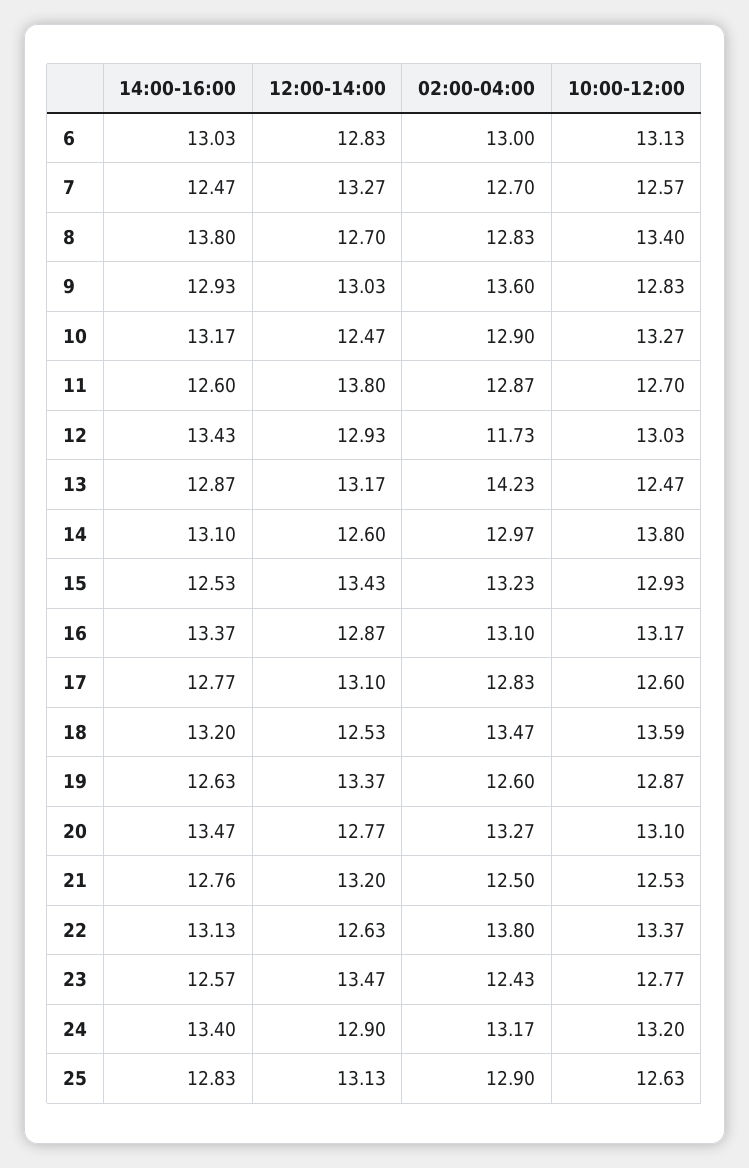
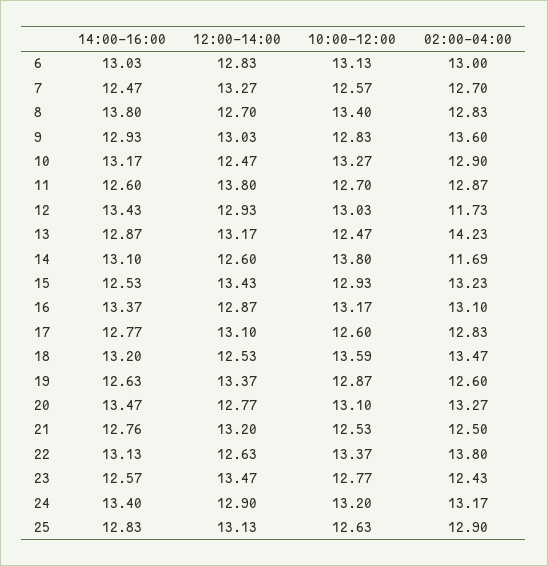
  {
    "14:00-16:00": {
      "6": 13.03,
      "7": 12.47,
      "8": 13.8,
      "9": 12.93,
      "10": 13.17,
      "11": 12.6,
      "12": 13.43,
      "13": 12.87,
      "14": 13.1,
      "15": 12.53,
      "16": 13.37,
      "17": 12.77,
      "18": 13.2,
      "19": 12.63,
      "20": 13.47,
      "21": 12.76,
      "22": 13.13,
      "23": 12.57,
      "24": 13.4,
      "25": 12.83
    },
    "12:00-14:00": {
      "6": 12.83,
      "7": 13.27,
      "8": 12.7,
      "9": 13.03,
      "10": 12.47,
      "11": 13.8,
      "12": 12.93,
      "13": 13.17,
      "14": 12.6,
      "15": 13.43,
      "16": 12.87,
      "17": 13.1,
      "18": 12.53,
      "19": 13.37,
      "20": 12.77,
      "21": 13.2,
      "22": 12.63,
      "23": 13.47,
      "24": 12.9,
      "25": 13.13
    },
    "02:00-04:00": {
      "6": 13,
      "7": 12.7,
      "8": 12.83,
      "9": 13.6,
      "10": 12.9,
      "11": 12.87,
      "12": 11.73,
      "13": 14.23,
-     "14": 12.97,
+     "14": 11.69,
      "15": 13.23,
      "16": 13.1,
      "17": 12.83,
      "18": 13.47,
      "19": 12.6,
      "20": 13.27,
      "21": 12.5,
      "22": 13.8,
      "23": 12.43,
      "24": 13.17,
      "25": 12.9
    },
    "10:00-12:00": {
      "6": 13.13,
      "7": 12.57,
      "8": 13.4,
      "9": 12.83,
      "10": 13.27,
      "11": 12.7,
      "12": 13.03,
      "13": 12.47,
      "14": 13.8,
      "15": 12.93,
      "16": 13.17,
      "17": 12.6,
      "18": 13.59,
      "19": 12.87,
      "20": 13.1,
      "21": 12.53,
      "22": 13.37,
      "23": 12.77,
      "24": 13.2,
      "25": 12.63
    }
  }

